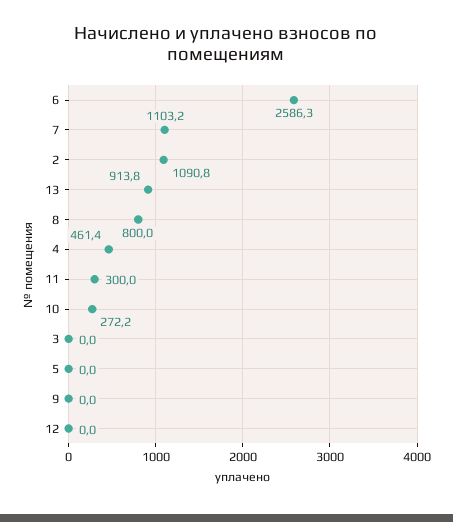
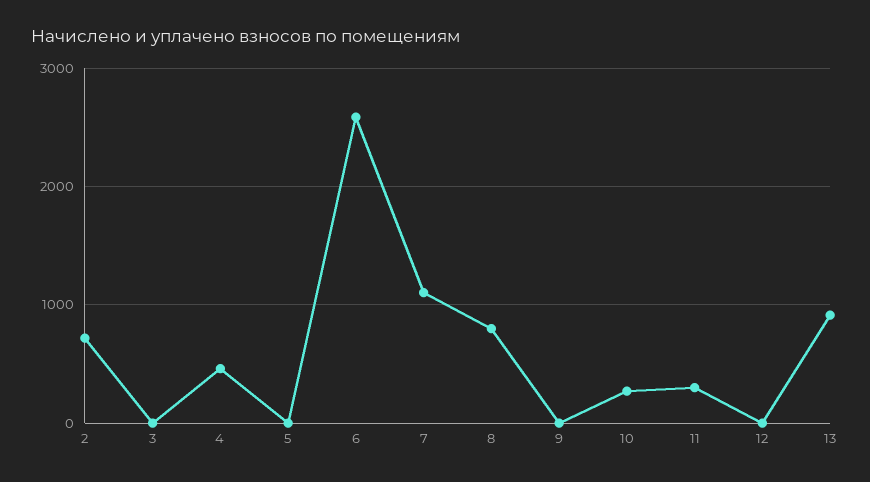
  {
    "6": 2586.3,
    "7": 1103.2,
-   "2": 1090.8,
+   "2": 700,
    "13": 913.8,
    "8": 800,
    "4": 461.4,
    "11": 300,
    "10": 272.2,
    "3": 0,
    "5": 0,
    "9": 0,
    "12": 0
  }

